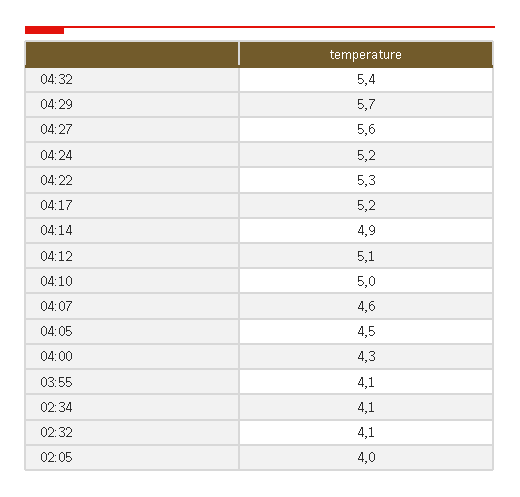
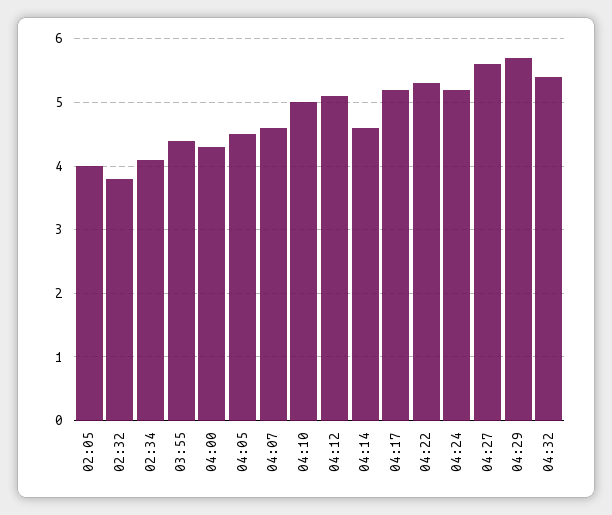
  {
    "04:32": 5.4,
    "04:29": 5.7,
    "04:27": 5.6,
    "04:24": 5.2,
    "04:22": 5.3,
    "04:17": 5.2,
-   "04:14": 4.9,
+   "04:14": 4.6,
    "04:12": 5.1,
    "04:10": 5,
    "04:07": 4.6,
    "04:05": 4.5,
    "04:00": 4.3,
-   "03:55": 4.1,
+   "03:55": 4.4,
    "02:34": 4.1,
-   "02:32": 4.1,
+   "02:32": 3.8,
    "02:05": 4
  }

